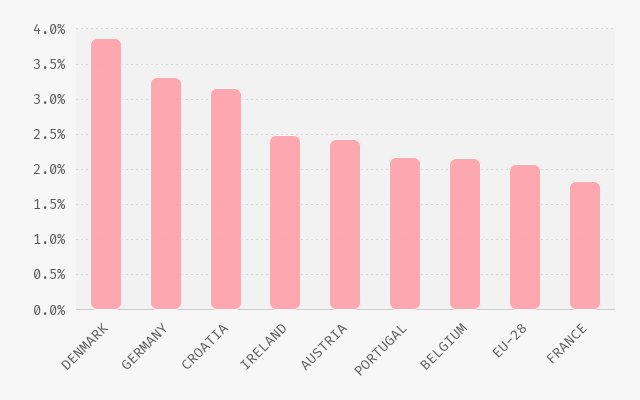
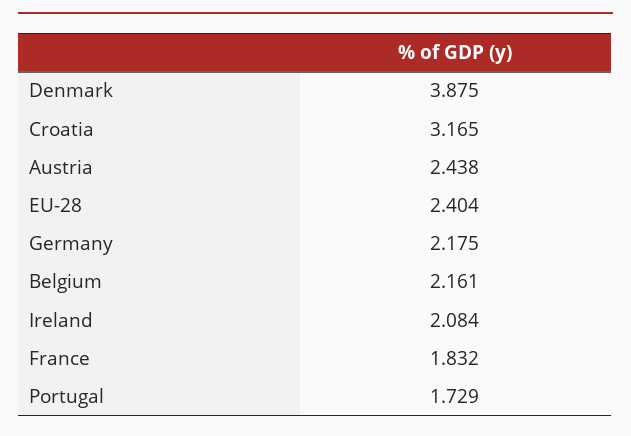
  {
    "DENMARK": 3.875,
-   "GERMANY": 3.3,
+   "GERMANY": 2.175,
    "CROATIA": 3.165,
-   "IRELAND": 2.5,
+   "IRELAND": 2.084,
    "AUSTRIA": 2.438,
-   "PORTUGAL": 2.2,
+   "PORTUGAL": 1.729,
    "BELGIUM": 2.161,
-   "EU-28": 2.1,
+   "EU-28": 2.404,
    "FRANCE": 1.832
  }

